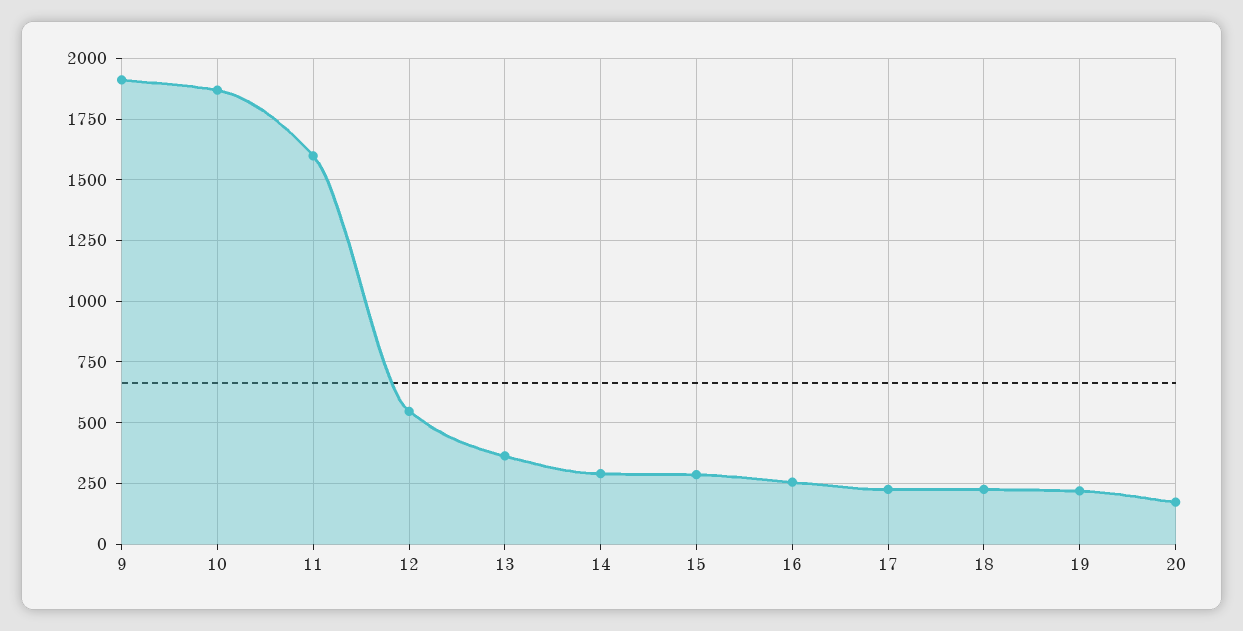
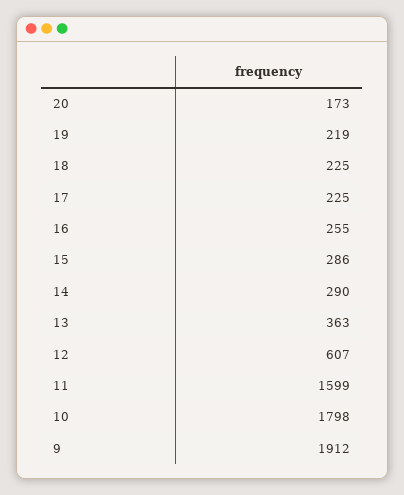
  {
    "9": 1912,
-   "10": 1875,
+   "10": 1798,
    "11": 1599,
-   "12": 550,
+   "12": 607,
    "13": 363,
    "14": 290,
    "15": 286,
    "16": 255,
    "17": 225,
    "18": 225,
    "19": 219,
    "20": 173
  }

